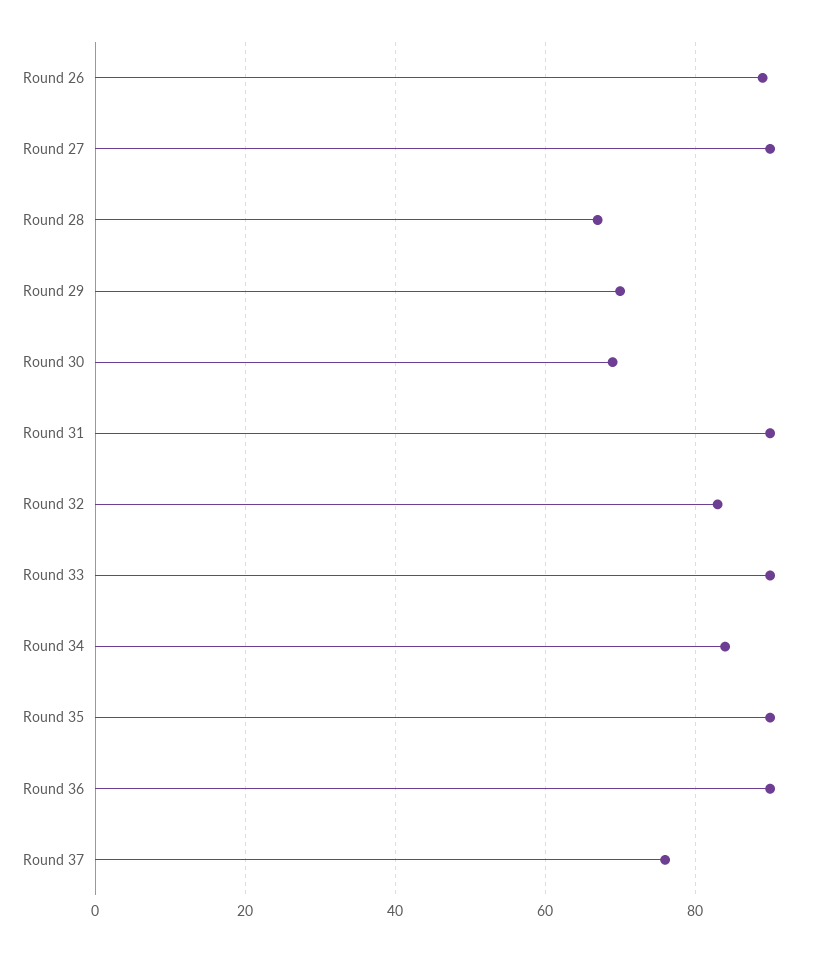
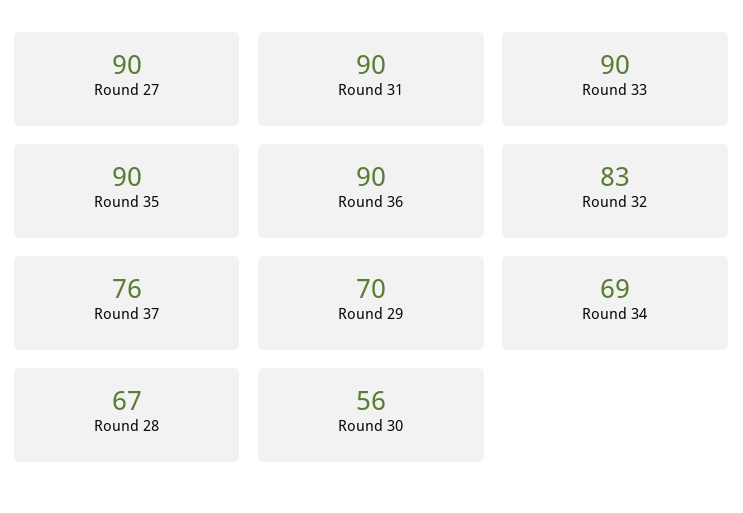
  {
-   "Round 26": 90,
    "Round 27": 90,
    "Round 28": 67,
    "Round 29": 70,
-   "Round 30": 70,
+   "Round 30": 56,
    "Round 31": 90,
    "Round 32": 83,
    "Round 33": 90,
-   "Round 34": 85,
+   "Round 34": 69,
    "Round 35": 90,
    "Round 36": 90,
    "Round 37": 76
  }

